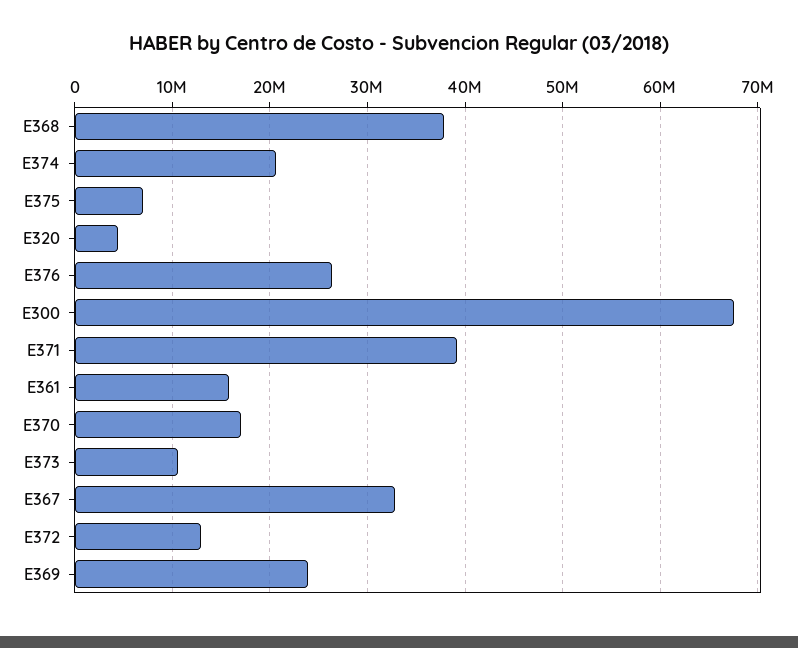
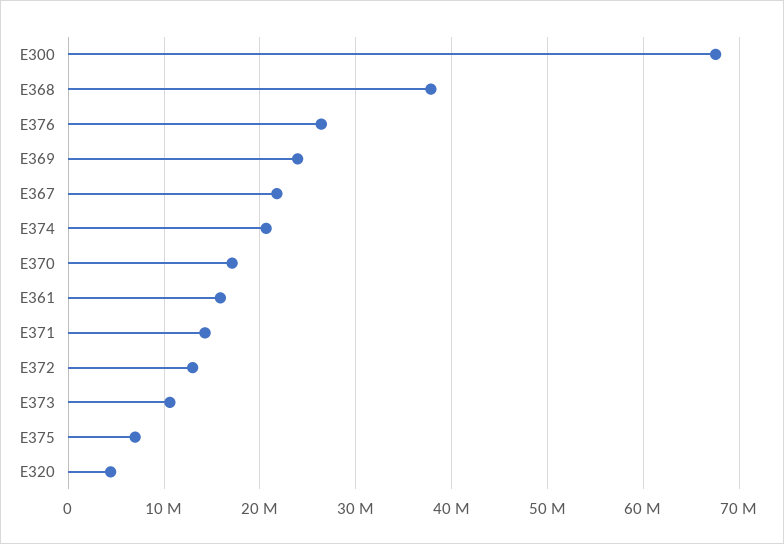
  {
    "E368": 38000000,
    "E374": 21000000,
    "E375": 7000000,
    "E320": 4000000,
    "E376": 26000000,
    "E300": 68000000,
-   "E371": 39000000,
+   "E371": 14000000,
    "E361": 16000000,
    "E370": 17000000,
    "E373": 11000000,
-   "E367": 33000000,
+   "E367": 22000000,
    "E372": 13000000,
    "E369": 24000000
  }

